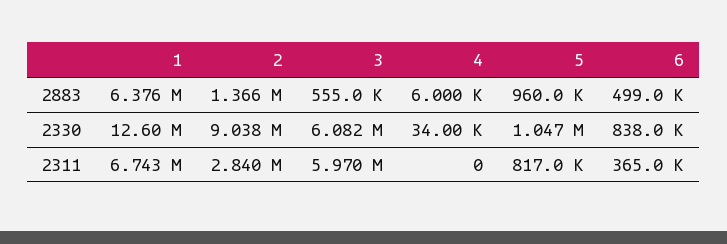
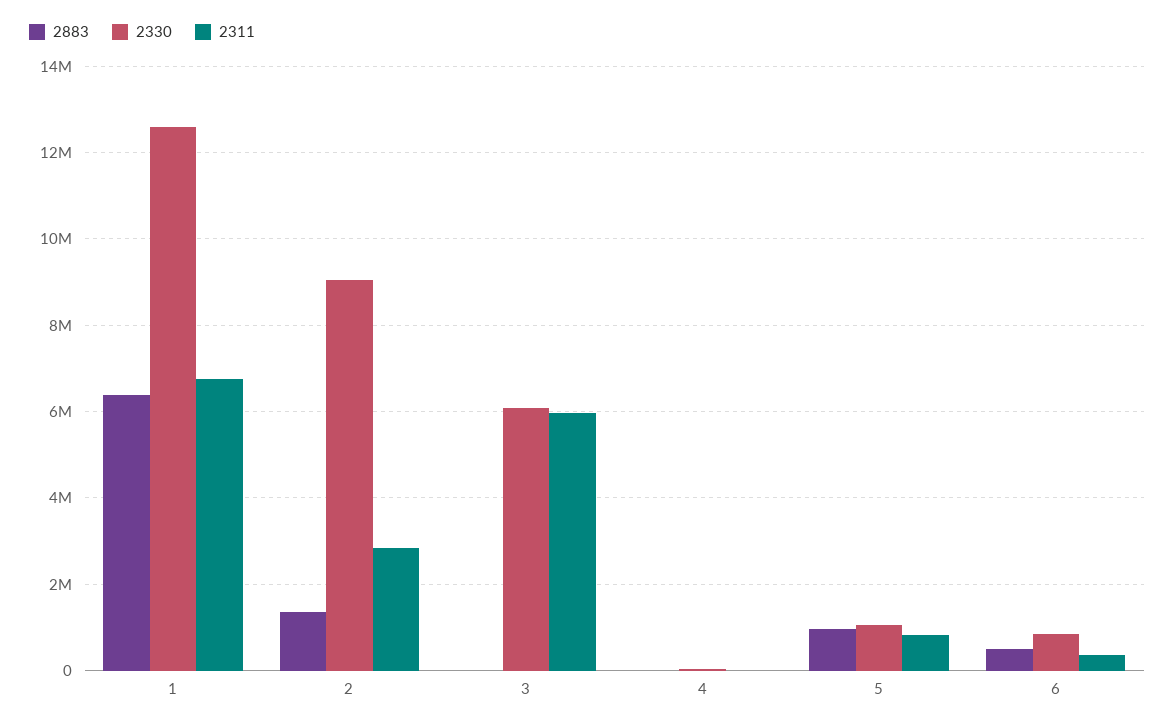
  {
    "2883": {
      "1": 6376000,
      "2": 1366000,
-     "3": 555000,
+     "3": 0,
      "4": 6000,
      "5": 960000,
      "6": 499000
    },
    "2330": {
      "1": 12600000,
      "2": 9038000,
      "3": 6082000,
      "4": 34000,
      "5": 1047000,
      "6": 838000
    },
    "2311": {
      "1": 6743000,
      "2": 2840000,
      "3": 5970000,
      "4": 0,
      "5": 817000,
      "6": 365000
    }
  }

